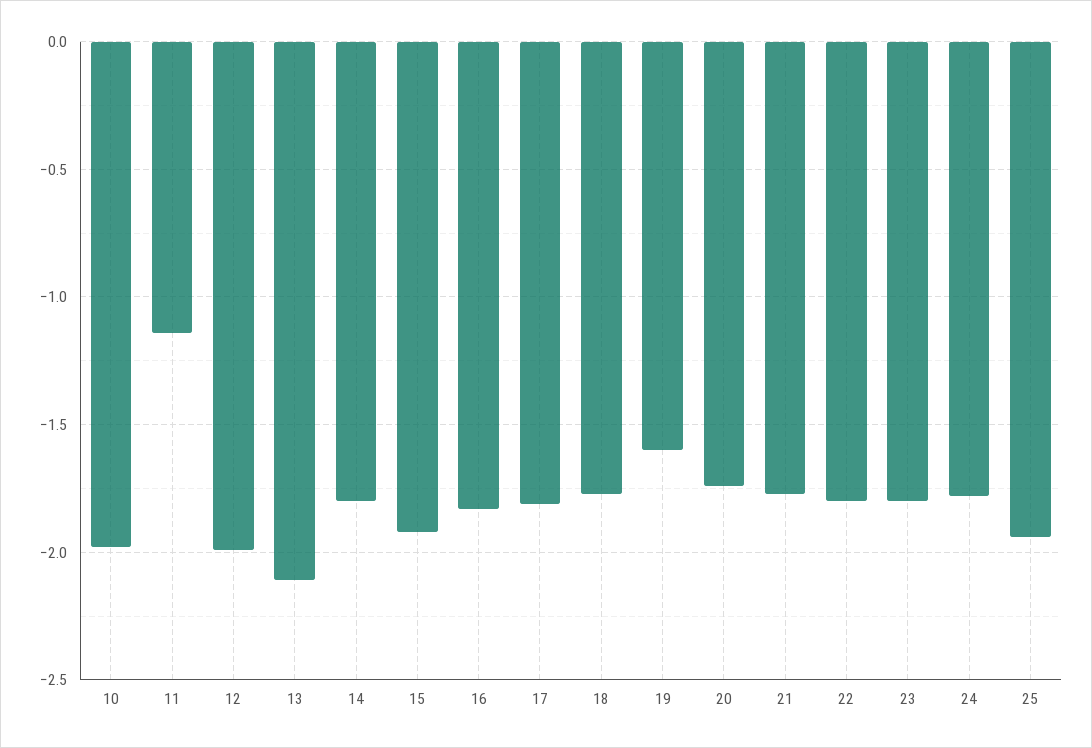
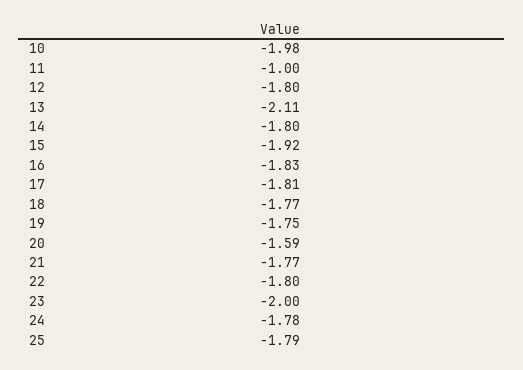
  {
    "10": -1.98,
-   "11": -1.15,
+   "11": -1,
-   "12": -2,
+   "12": -1.8,
    "13": -2.11,
    "14": -1.8,
    "15": -1.92,
    "16": -1.83,
    "17": -1.81,
    "18": -1.77,
-   "19": -1.6,
+   "19": -1.75,
-   "20": -1.75,
+   "20": -1.59,
    "21": -1.77,
    "22": -1.8,
-   "23": -1.8,
+   "23": -2,
    "24": -1.78,
-   "25": -1.95
+   "25": -1.79
  }

